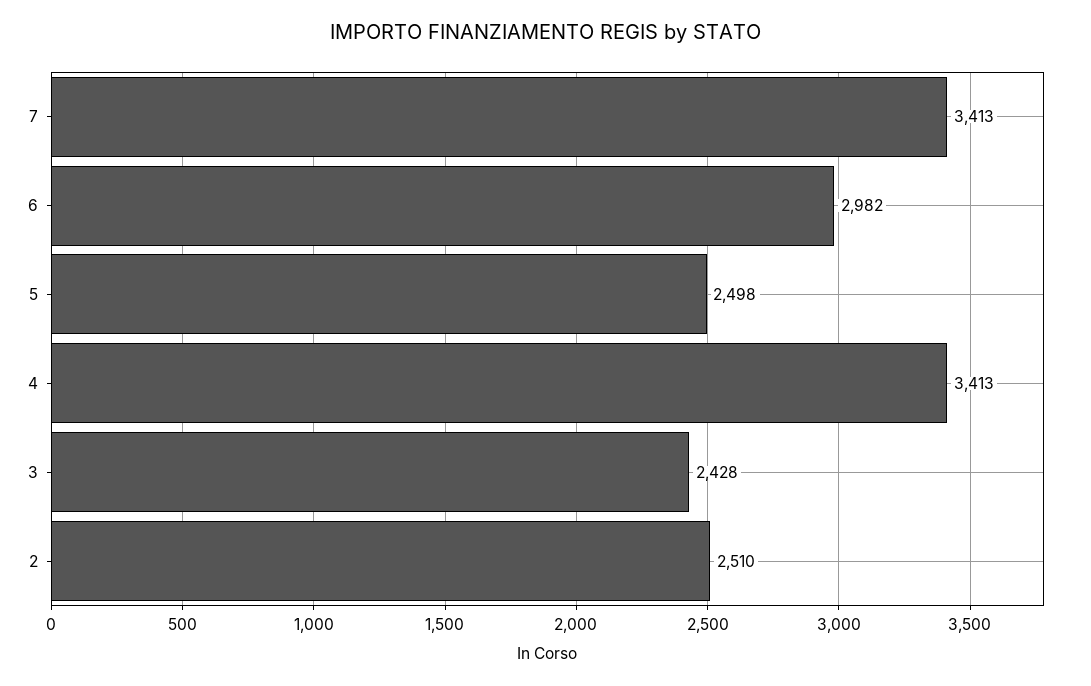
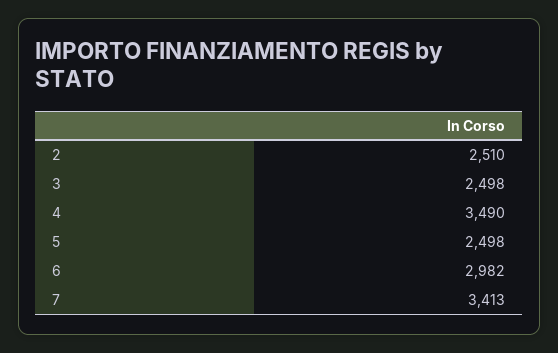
  {
    "7": 3413,
    "6": 2982,
    "5": 2498,
-   "4": 3413,
+   "4": 3490,
-   "3": 2428,
+   "3": 2498,
    "2": 2510
  }

